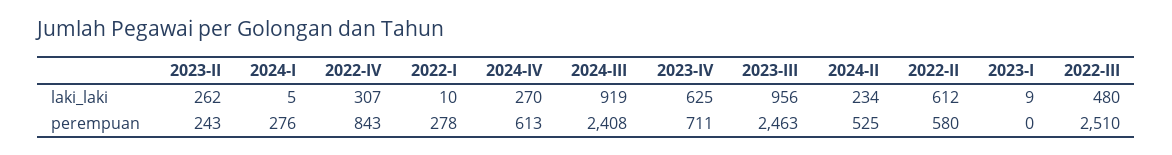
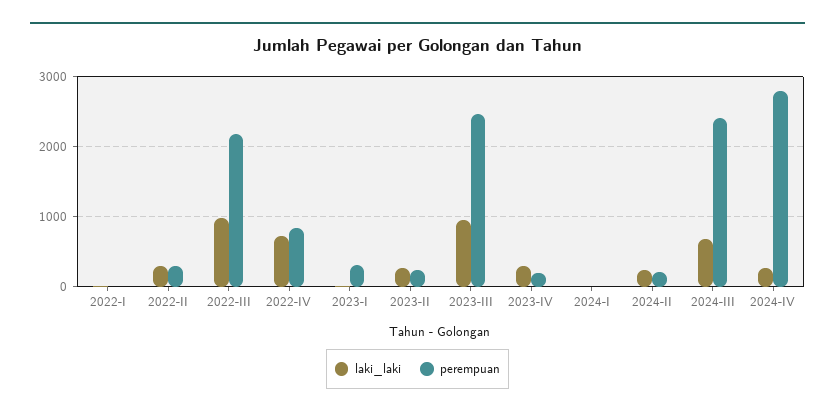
  {
    "laki_laki": {
      "2023-II": 262,
      "2024-I": 5,
-     "2022-IV": 307,
+     "2022-IV": 700,
      "2022-I": 10,
      "2024-IV": 270,
-     "2024-III": 919,
+     "2024-III": 700,
-     "2023-IV": 625,
+     "2023-IV": 300,
      "2023-III": 956,
      "2024-II": 234,
-     "2022-II": 612,
+     "2022-II": 300,
      "2023-I": 9,
-     "2022-III": 480
+     "2022-III": 1000
    },
    "perempuan": {
      "2023-II": 243,
-     "2024-I": 276,
+     "2024-I": 0,
      "2022-IV": 843,
-     "2022-I": 278,
+     "2022-I": 0,
-     "2024-IV": 613,
+     "2024-IV": 2800,
      "2024-III": 2408,
-     "2023-IV": 711,
+     "2023-IV": 200,
      "2023-III": 2463,
-     "2024-II": 525,
+     "2024-II": 200,
-     "2022-II": 580,
+     "2022-II": 300,
-     "2023-I": 0,
+     "2023-I": 300,
-     "2022-III": 2510
+     "2022-III": 2200
    }
  }

